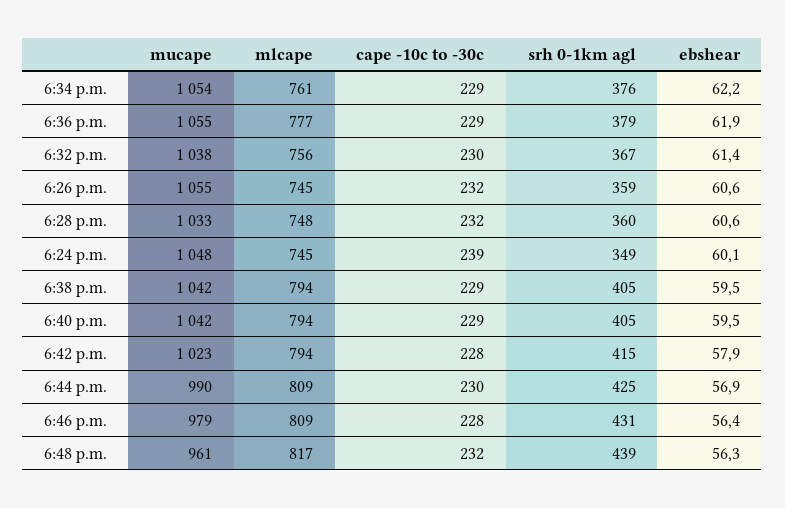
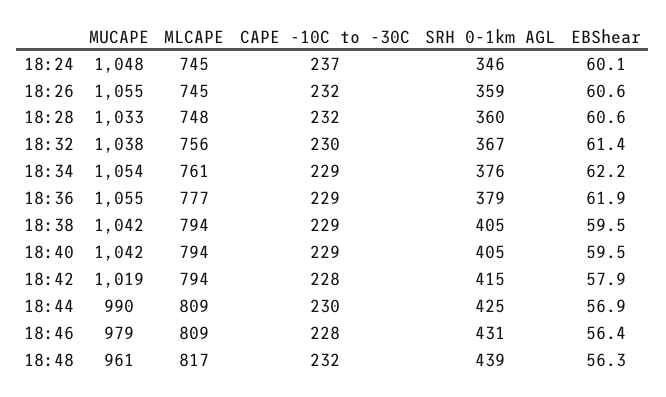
  {
    "mucape": {
      "6:34 p.m.": 1054,
      "6:36 p.m.": 1055,
      "6:32 p.m.": 1038,
      "6:26 p.m.": 1055,
      "6:28 p.m.": 1033,
      "6:24 p.m.": 1048,
      "6:38 p.m.": 1042,
      "6:40 p.m.": 1042,
-     "6:42 p.m.": 1023,
+     "6:42 p.m.": 1019,
      "6:44 p.m.": 990,
      "6:46 p.m.": 979,
      "6:48 p.m.": 961
    },
    "mlcape": {
      "6:34 p.m.": 761,
      "6:36 p.m.": 777,
      "6:32 p.m.": 756,
      "6:26 p.m.": 745,
      "6:28 p.m.": 748,
      "6:24 p.m.": 745,
      "6:38 p.m.": 794,
      "6:40 p.m.": 794,
      "6:42 p.m.": 794,
      "6:44 p.m.": 809,
      "6:46 p.m.": 809,
      "6:48 p.m.": 817
    },
    "cape -10c to -30c": {
      "6:34 p.m.": 229,
      "6:36 p.m.": 229,
      "6:32 p.m.": 230,
      "6:26 p.m.": 232,
      "6:28 p.m.": 232,
-     "6:24 p.m.": 239,
+     "6:24 p.m.": 237,
      "6:38 p.m.": 229,
      "6:40 p.m.": 229,
      "6:42 p.m.": 228,
      "6:44 p.m.": 230,
      "6:46 p.m.": 228,
      "6:48 p.m.": 232
    },
    "srh 0-1km agl": {
      "6:34 p.m.": 376,
      "6:36 p.m.": 379,
      "6:32 p.m.": 367,
      "6:26 p.m.": 359,
      "6:28 p.m.": 360,
-     "6:24 p.m.": 349,
+     "6:24 p.m.": 346,
      "6:38 p.m.": 405,
      "6:40 p.m.": 405,
      "6:42 p.m.": 415,
      "6:44 p.m.": 425,
      "6:46 p.m.": 431,
      "6:48 p.m.": 439
    },
    "ebshear": {
      "6:34 p.m.": 62.2,
      "6:36 p.m.": 61.9,
      "6:32 p.m.": 61.4,
      "6:26 p.m.": 60.6,
      "6:28 p.m.": 60.6,
      "6:24 p.m.": 60.1,
      "6:38 p.m.": 59.5,
      "6:40 p.m.": 59.5,
      "6:42 p.m.": 57.9,
      "6:44 p.m.": 56.9,
      "6:46 p.m.": 56.4,
      "6:48 p.m.": 56.3
    }
  }

